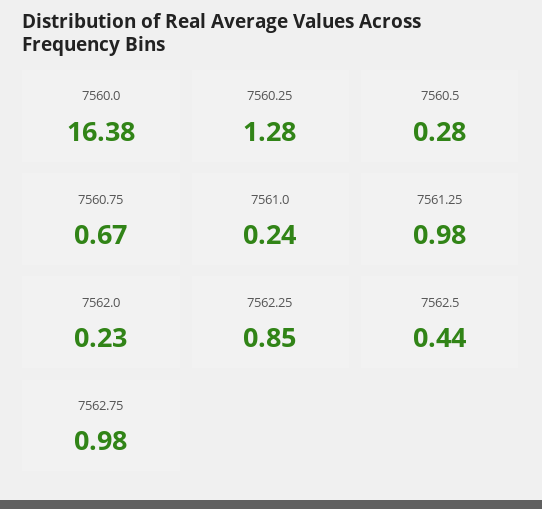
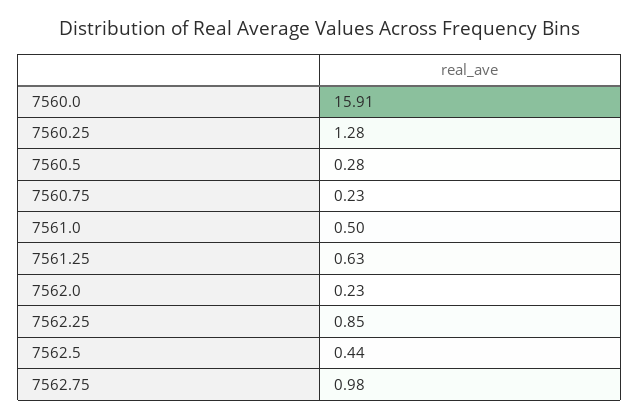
  {
-   "7560.0": 16.38,
+   "7560.0": 15.91,
    "7560.25": 1.28,
    "7560.5": 0.28,
-   "7560.75": 0.67,
+   "7560.75": 0.23,
-   "7561.0": 0.24,
+   "7561.0": 0.5,
-   "7561.25": 0.98,
+   "7561.25": 0.63,
    "7562.0": 0.23,
    "7562.25": 0.85,
    "7562.5": 0.44,
    "7562.75": 0.98
  }

